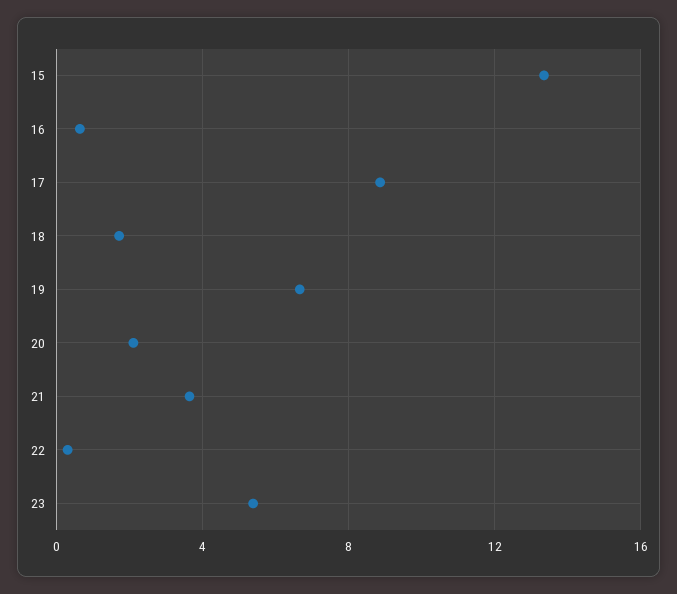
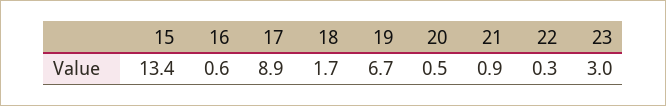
  {
    "15": 13.4,
    "16": 0.6,
    "17": 8.9,
    "18": 1.7,
    "19": 6.7,
-   "20": 2,
+   "20": 0.5,
-   "21": 3.5,
+   "21": 0.9,
    "22": 0.3,
-   "23": 5.5
+   "23": 3
  }

